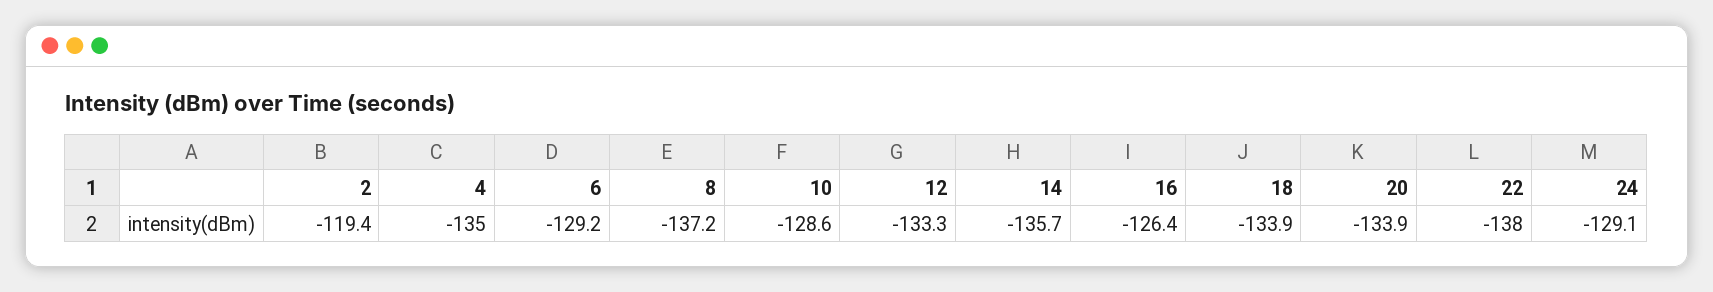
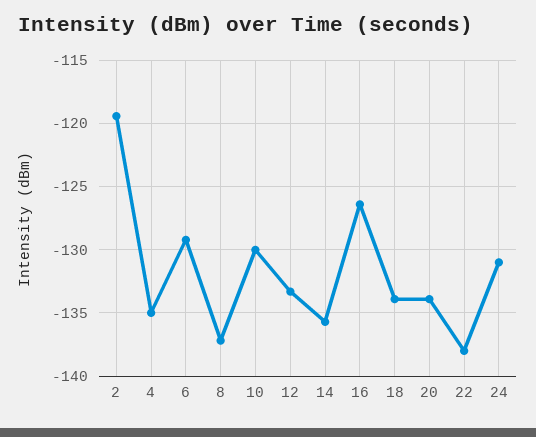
  {
    "2": -119.4,
    "4": -135,
    "6": -129.2,
    "8": -137.2,
-   "10": -128.6,
+   "10": -130,
    "12": -133.3,
    "14": -135.7,
    "16": -126.4,
    "18": -133.9,
    "20": -133.9,
    "22": -138,
-   "24": -129.1
+   "24": -131
  }

